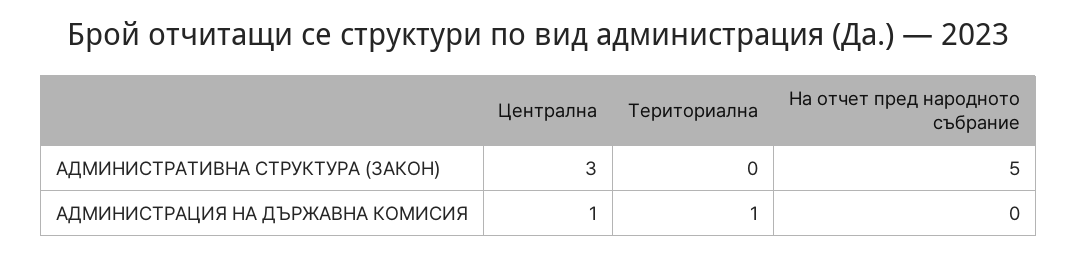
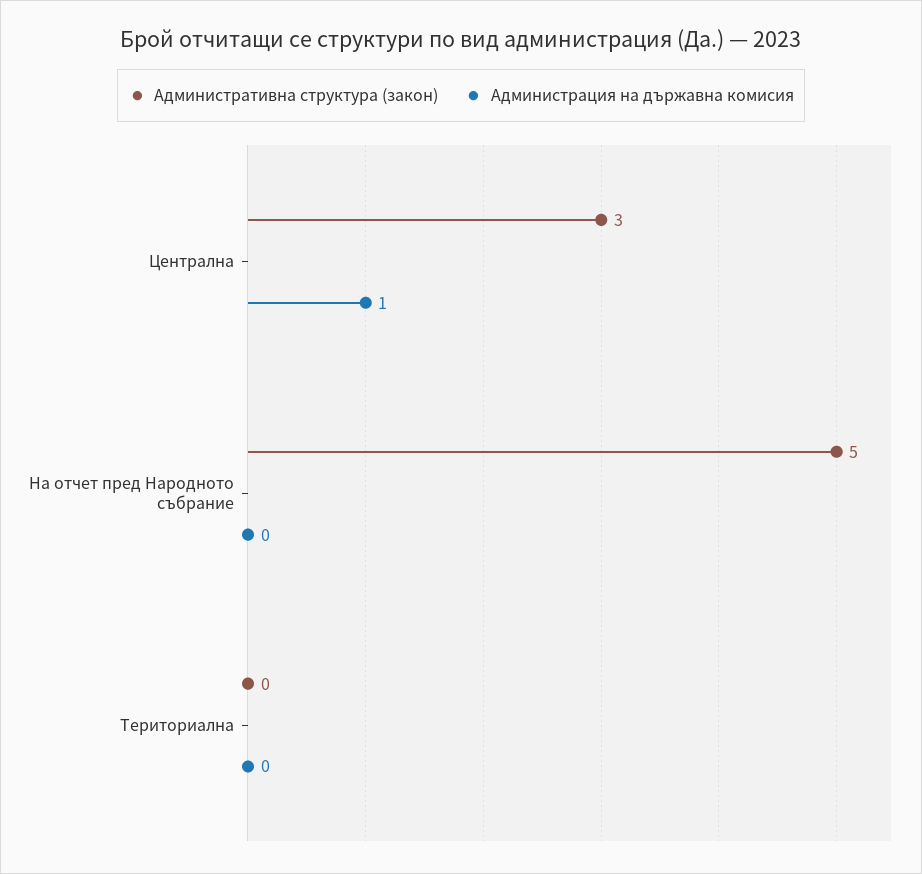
  {
    "АДМИНИСТРАТИВНА СТРУКТУРА (ЗАКОН)": {
      "Централна": 3,
      "Териториална": 0,
      "На отчет пред народното събрание": 5
    },
    "АДМИНИСТРАЦИЯ НА ДЪРЖАВНА КОМИСИЯ": {
      "Централна": 1,
-     "Териториална": 1,
+     "Териториална": 0,
      "На отчет пред народното събрание": 0
    }
  }

